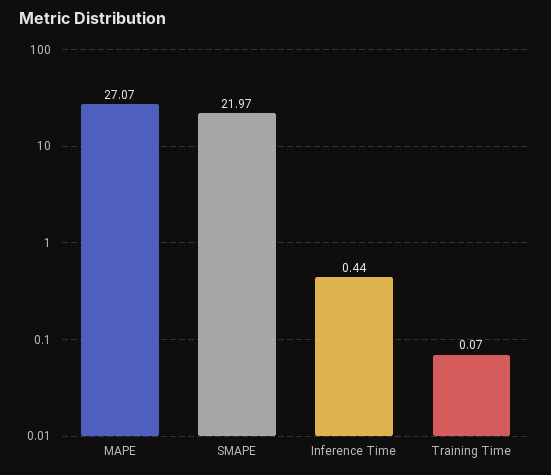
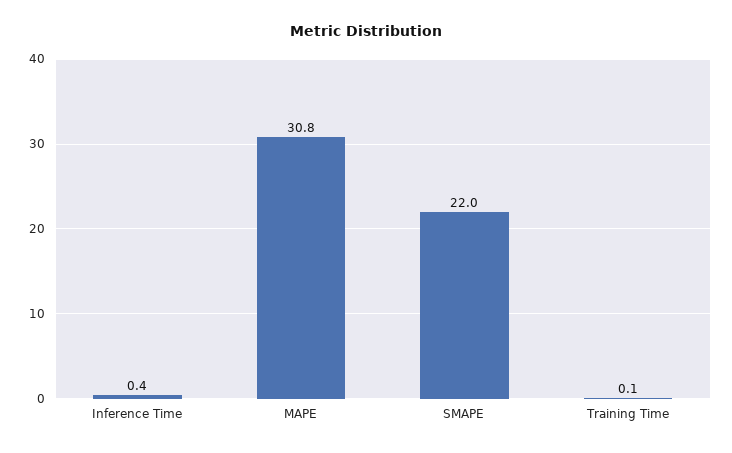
  {
-   "MAPE": 27.07,
+   "MAPE": 30.8,
    "SMAPE": 21.97,
    "Inference Time": 0.44,
    "Training Time": 0.07
  }

